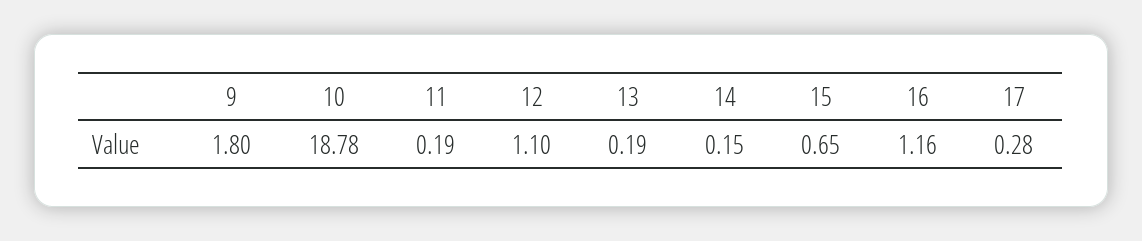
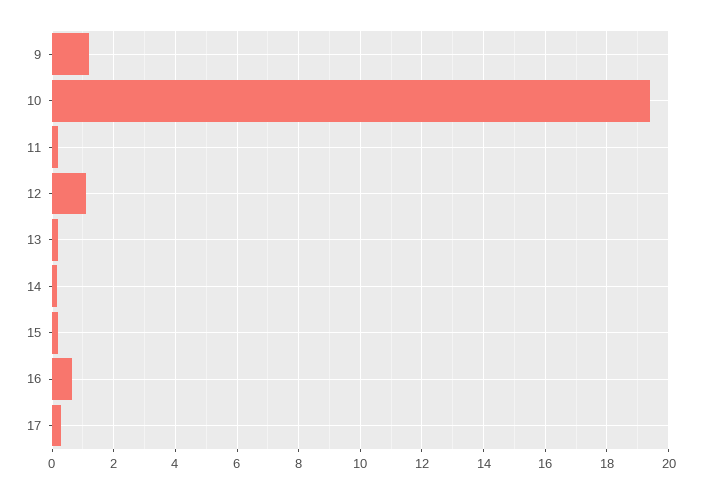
  {
-   "9": 1.8,
+   "9": 1.2,
-   "10": 18.78,
+   "10": 19.4,
    "11": 0.19,
    "12": 1.1,
    "13": 0.19,
    "14": 0.15,
-   "15": 0.65,
+   "15": 0.2,
-   "16": 1.16,
+   "16": 0.6,
    "17": 0.28
  }

